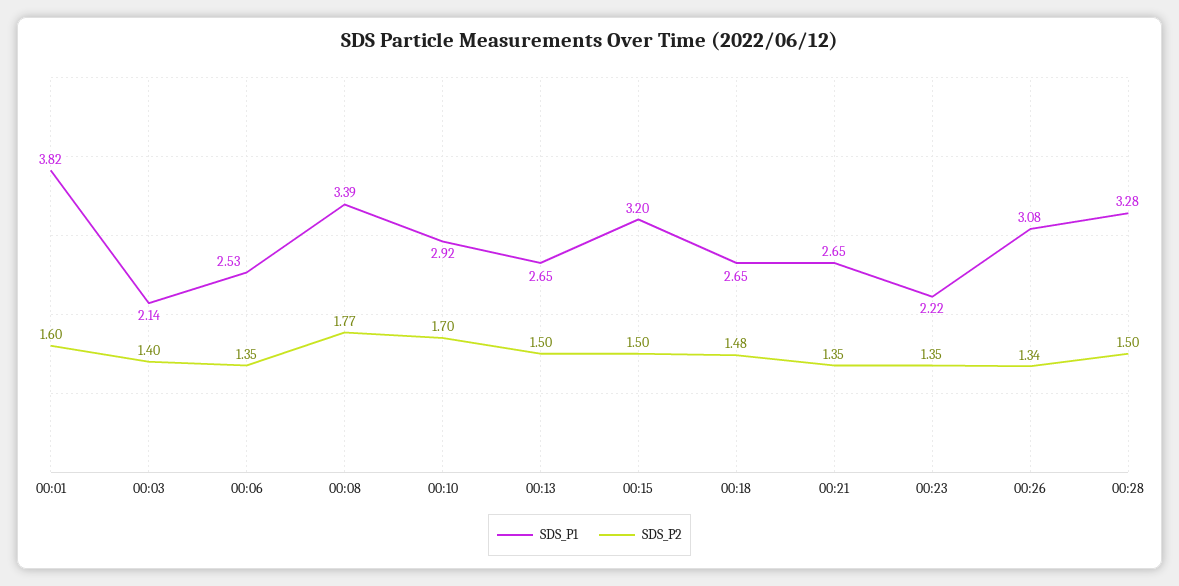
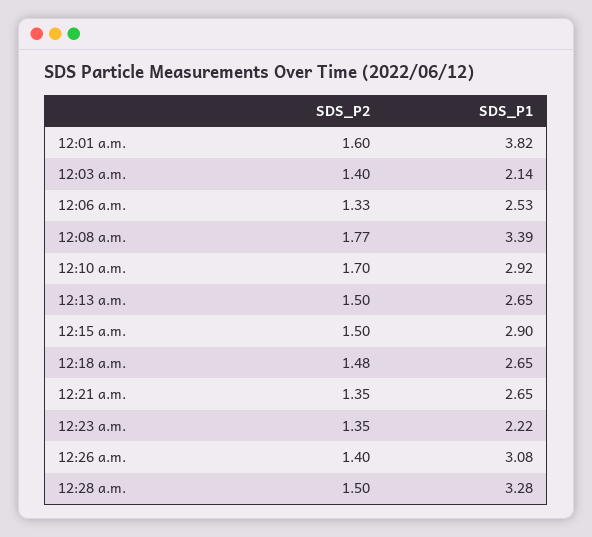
  {
    "SDS_P1": {
      "00:01": 3.82,
      "00:03": 2.14,
      "00:06": 2.53,
      "00:08": 3.39,
      "00:10": 2.92,
      "00:13": 2.65,
-     "00:15": 3.2,
+     "00:15": 2.9,
      "00:18": 2.65,
      "00:21": 2.65,
      "00:23": 2.22,
      "00:26": 3.08,
      "00:28": 3.28
    },
    "SDS_P2": {
      "00:01": 1.6,
      "00:03": 1.4,
-     "00:06": 1.35,
+     "00:06": 1.33,
      "00:08": 1.77,
      "00:10": 1.7,
      "00:13": 1.5,
      "00:15": 1.5,
      "00:18": 1.48,
      "00:21": 1.35,
      "00:23": 1.35,
-     "00:26": 1.34,
+     "00:26": 1.4,
      "00:28": 1.5
    }
  }

